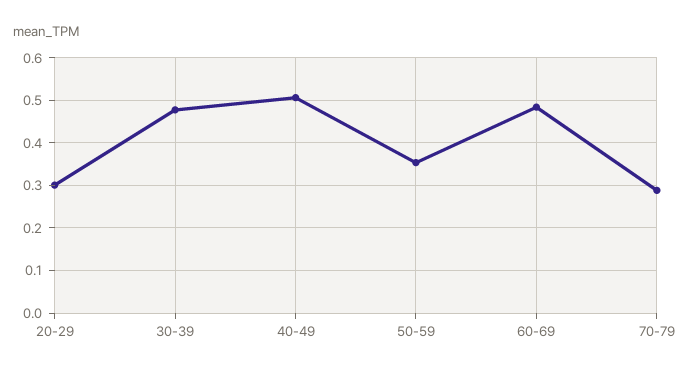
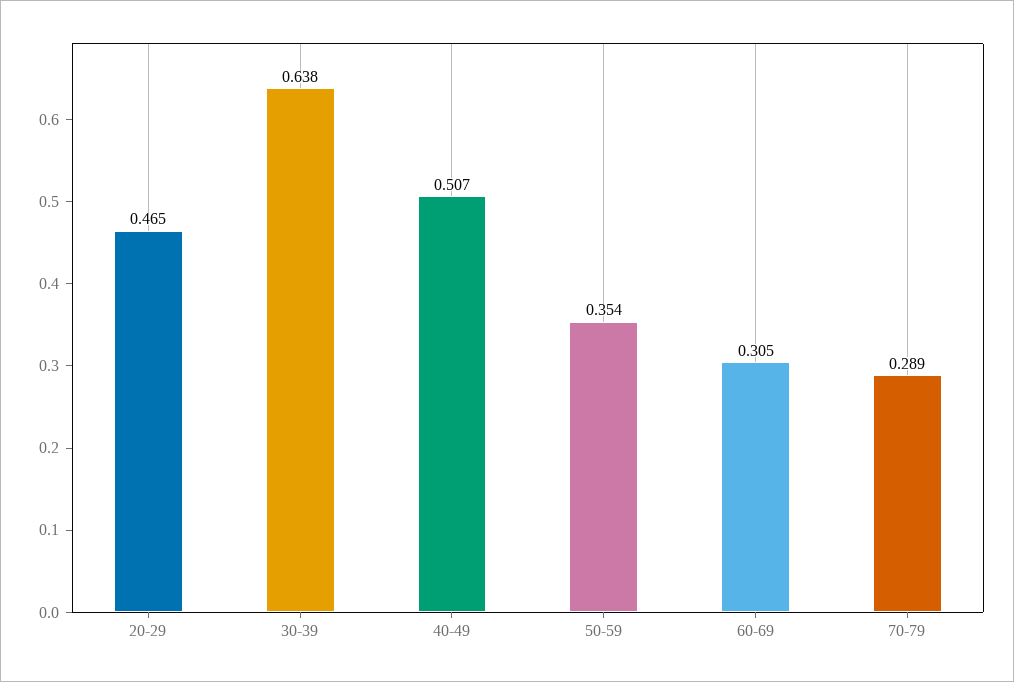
  {
-   "20-29": 0.3,
+   "20-29": 0.465,
-   "30-39": 0.48,
+   "30-39": 0.638,
    "40-49": 0.507,
    "50-59": 0.354,
-   "60-69": 0.48,
+   "60-69": 0.305,
    "70-79": 0.289
  }

